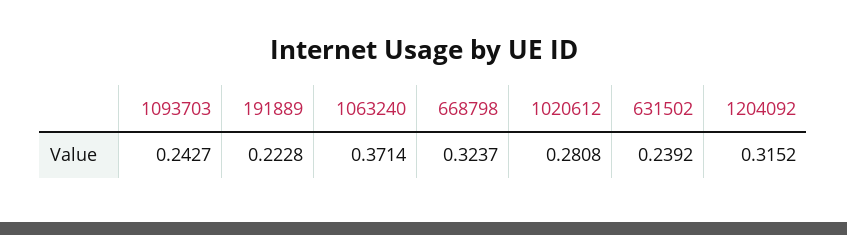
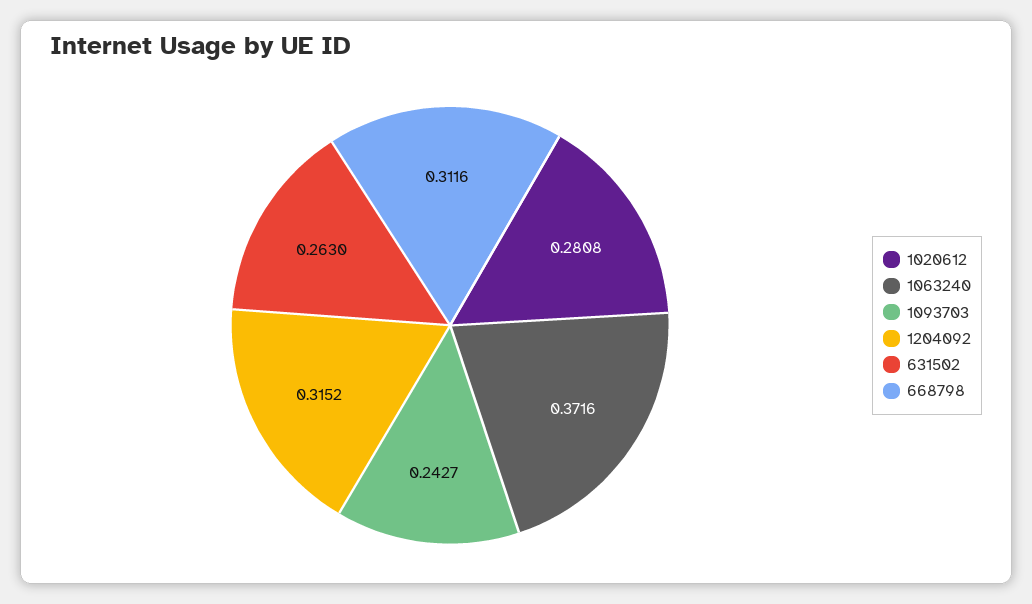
  {
    "1093703": 0.2427,
-   "191889": 0.2228,
-   "1063240": 0.3714,
+   "1063240": 0.3716,
-   "668798": 0.3237,
+   "668798": 0.3116,
    "1020612": 0.2808,
-   "631502": 0.2392,
+   "631502": 0.263,
    "1204092": 0.3152
  }

